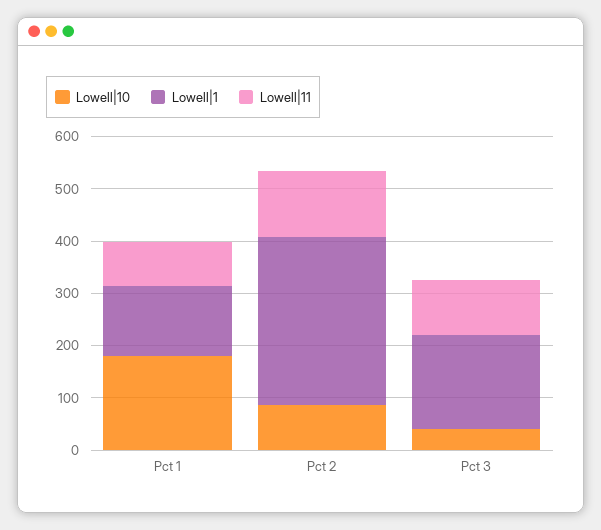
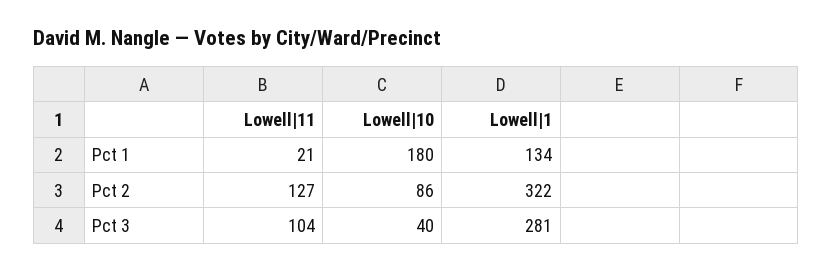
  {
    "Lowell|10": {
      "Pct 1": 180,
      "Pct 2": 86,
      "Pct 3": 40
    },
    "Lowell|1": {
      "Pct 1": 134,
      "Pct 2": 322,
-     "Pct 3": 180
+     "Pct 3": 281
    },
    "Lowell|11": {
-     "Pct 1": 80,
+     "Pct 1": 21,
      "Pct 2": 127,
      "Pct 3": 104
    }
  }

